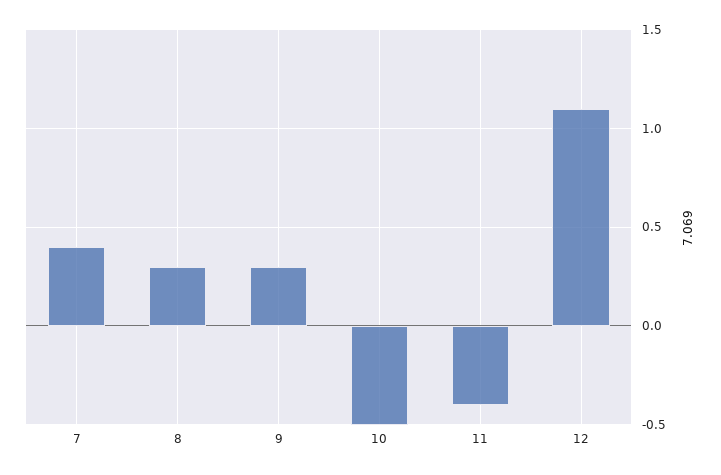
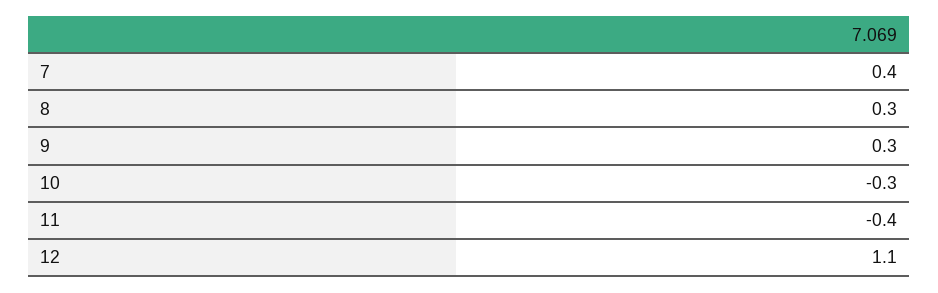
  {
    "7": 0.4,
    "8": 0.3,
    "9": 0.3,
-   "10": -0.5,
+   "10": -0.3,
    "11": -0.4,
    "12": 1.1
  }

